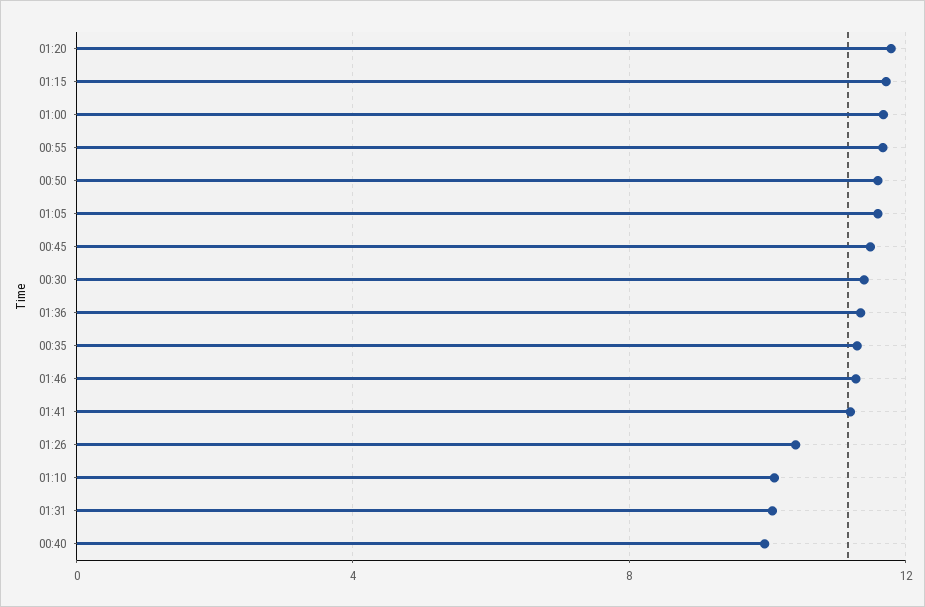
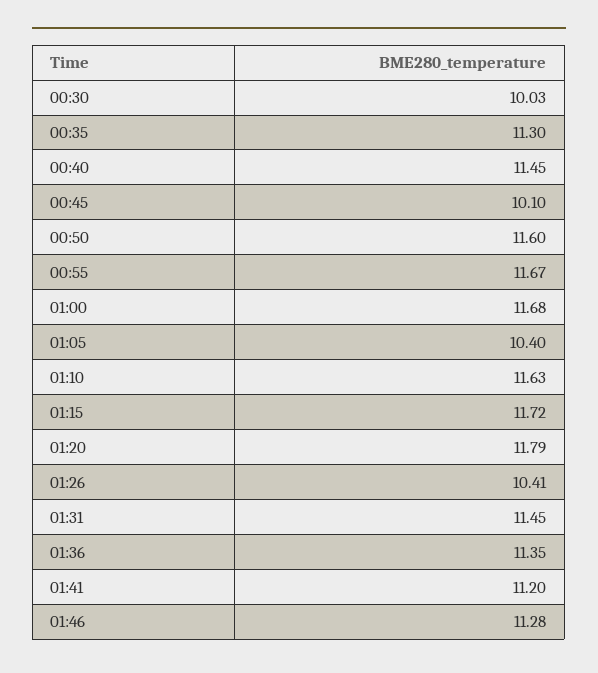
  {
    "01:20": 11.79,
    "01:15": 11.72,
    "01:00": 11.68,
    "00:55": 11.67,
    "00:50": 11.6,
-   "01:05": 11.5,
+   "01:05": 10.4,
-   "00:45": 11.5,
+   "00:45": 10.1,
-   "00:30": 11.5,
+   "00:30": 10.03,
    "01:36": 11.35,
    "00:35": 11.3,
    "01:46": 11.28,
    "01:41": 11.2,
    "01:26": 10.41,
-   "01:10": 10,
+   "01:10": 11.63,
-   "01:31": 10,
+   "01:31": 11.45,
-   "00:40": 10
+   "00:40": 11.45
  }

